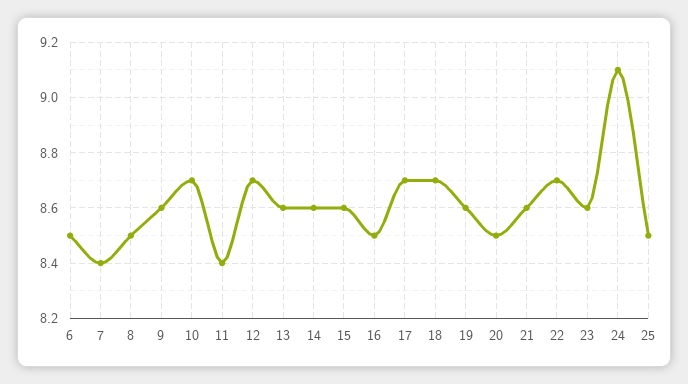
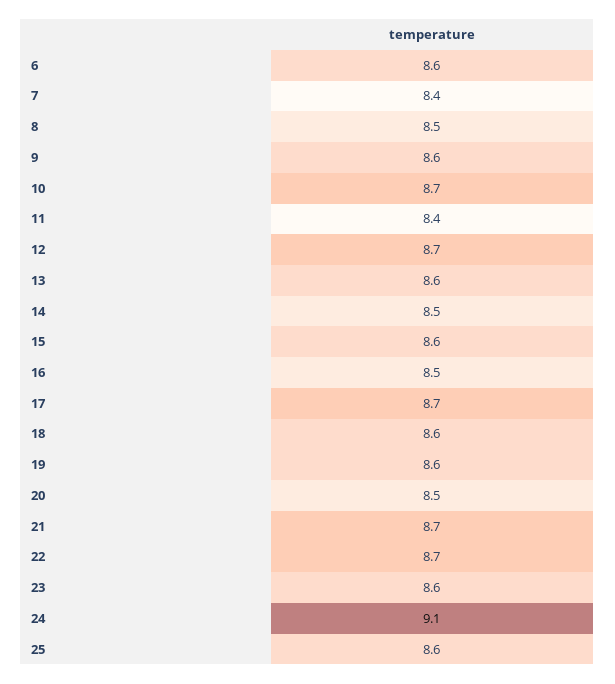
  {
-   "6": 8.5,
+   "6": 8.6,
    "7": 8.4,
    "8": 8.5,
    "9": 8.6,
    "10": 8.7,
    "11": 8.4,
    "12": 8.7,
    "13": 8.6,
-   "14": 8.6,
+   "14": 8.5,
    "15": 8.6,
    "16": 8.5,
    "17": 8.7,
-   "18": 8.7,
+   "18": 8.6,
    "19": 8.6,
    "20": 8.5,
-   "21": 8.6,
+   "21": 8.7,
    "22": 8.7,
    "23": 8.6,
    "24": 9.1,
-   "25": 8.5
+   "25": 8.6
  }

